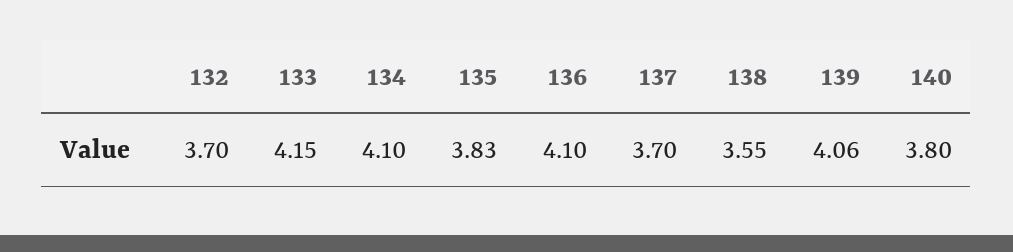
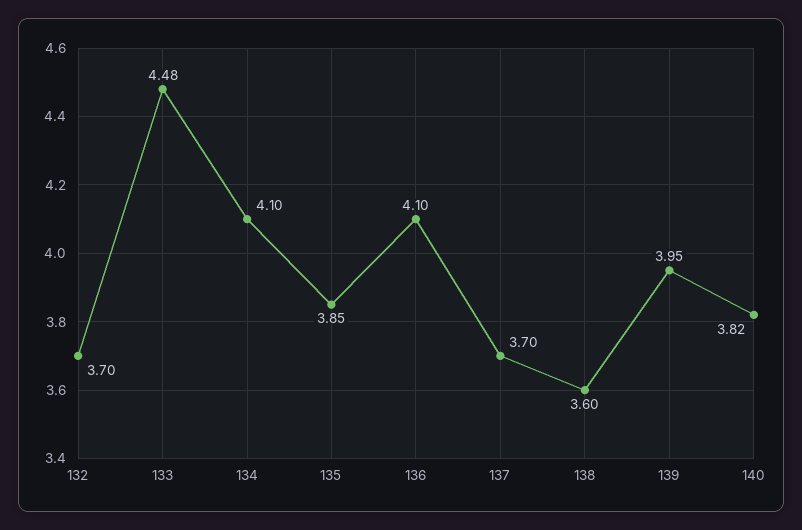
  {
    "132": 3.7,
-   "133": 4.15,
+   "133": 4.48,
    "134": 4.1,
-   "135": 3.83,
+   "135": 3.85,
    "136": 4.1,
    "137": 3.7,
-   "138": 3.55,
+   "138": 3.6,
-   "139": 4.06,
+   "139": 3.95,
-   "140": 3.8
+   "140": 3.82
  }

